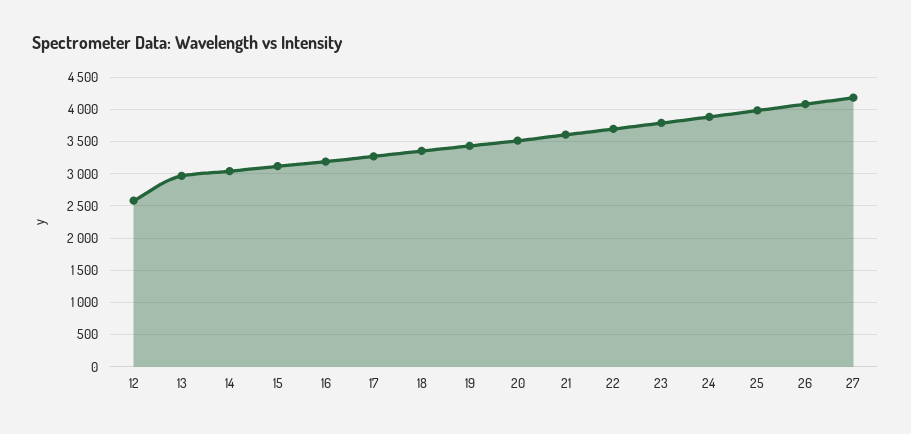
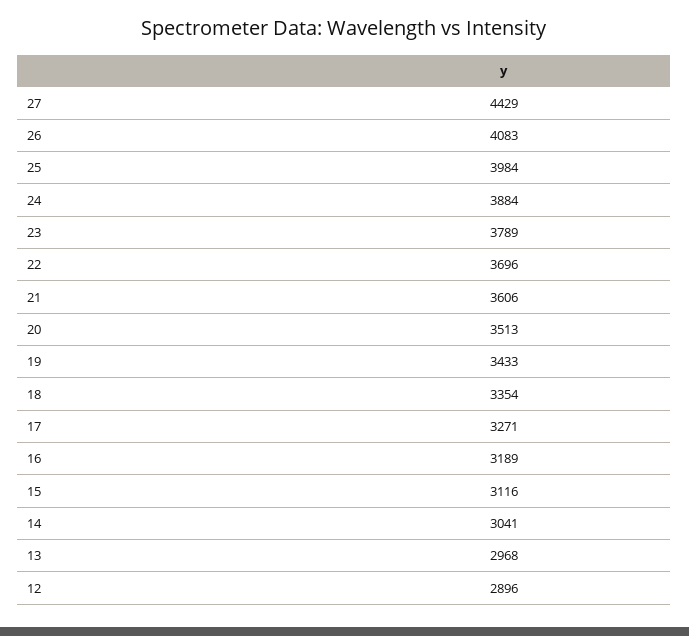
  {
-   "12": 2600,
+   "12": 2896,
    "13": 2968,
    "14": 3041,
    "15": 3116,
    "16": 3189,
    "17": 3271,
    "18": 3354,
    "19": 3433,
    "20": 3513,
    "21": 3606,
    "22": 3696,
    "23": 3789,
    "24": 3884,
    "25": 3984,
    "26": 4083,
-   "27": 4200
+   "27": 4429
  }

